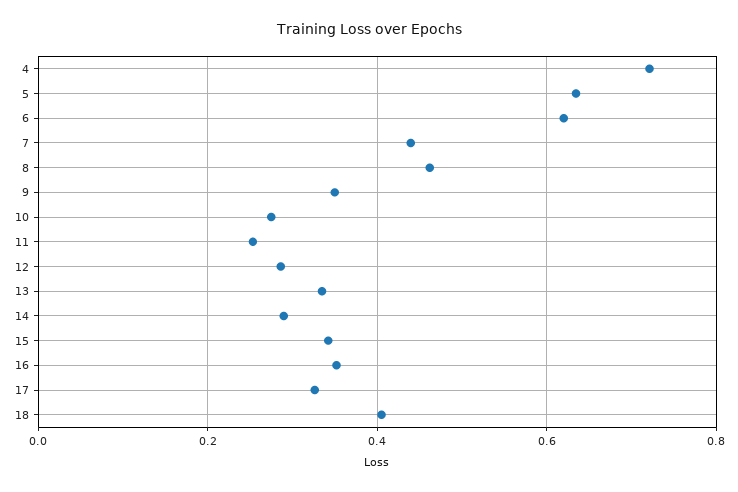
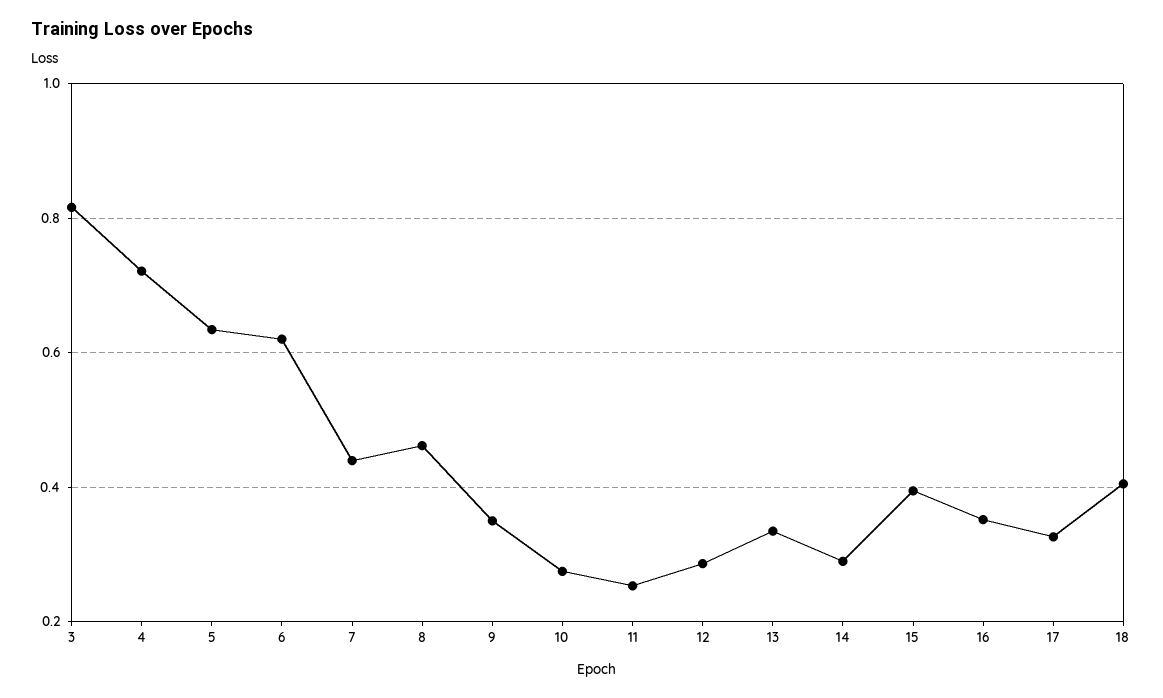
  {
    "4": 0.72,
    "5": 0.64,
    "6": 0.62,
    "7": 0.44,
    "8": 0.46,
    "9": 0.34,
    "10": 0.28,
    "11": 0.26,
    "12": 0.28,
    "13": 0.34,
    "14": 0.28,
-   "15": 0.34,
+   "15": 0.4,
    "16": 0.36,
    "17": 0.32,
-   "18": 0.4
+   "18": 0.4,
+   "3": 0.82
  }

